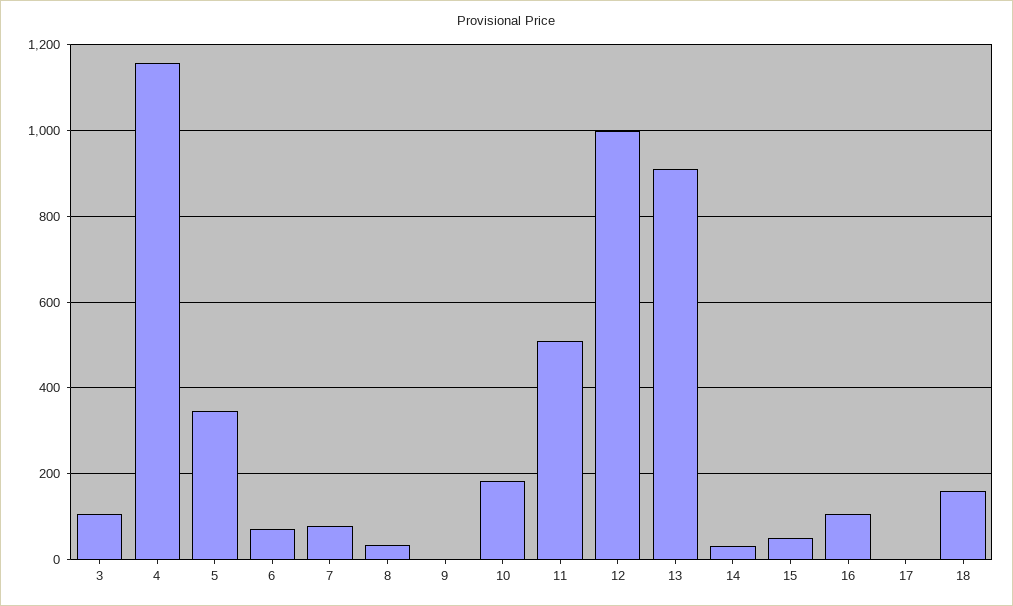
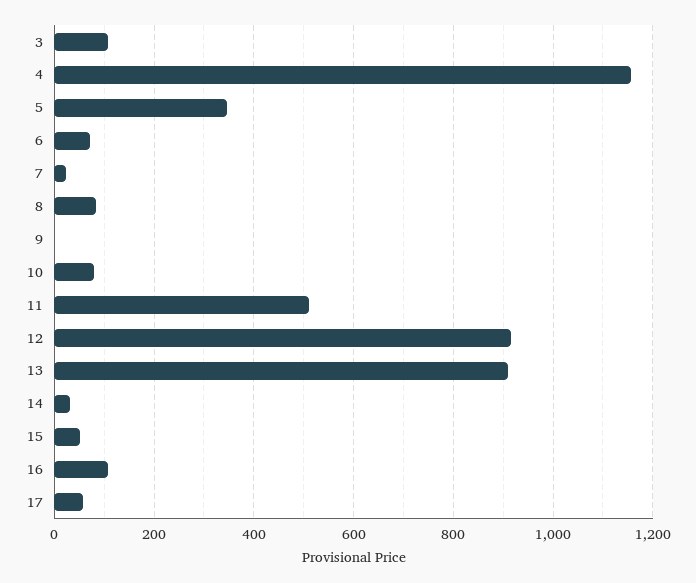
  {
    "3": 100,
    "4": 1160,
    "5": 340,
    "6": 80,
-   "7": 80,
+   "7": 20,
-   "8": 40,
+   "8": 80,
    "9": 0,
-   "10": 180,
+   "10": 80,
    "11": 520,
-   "12": 1000,
+   "12": 920,
    "13": 900,
    "14": 40,
    "15": 60,
    "16": 100,
-   "17": 0,
+   "17": 60
-   "18": 160
  }

